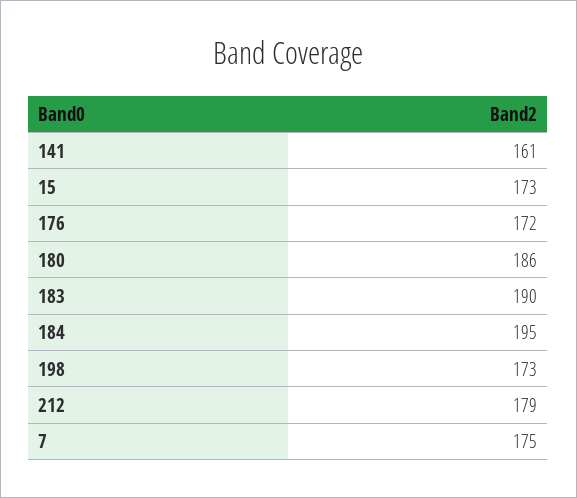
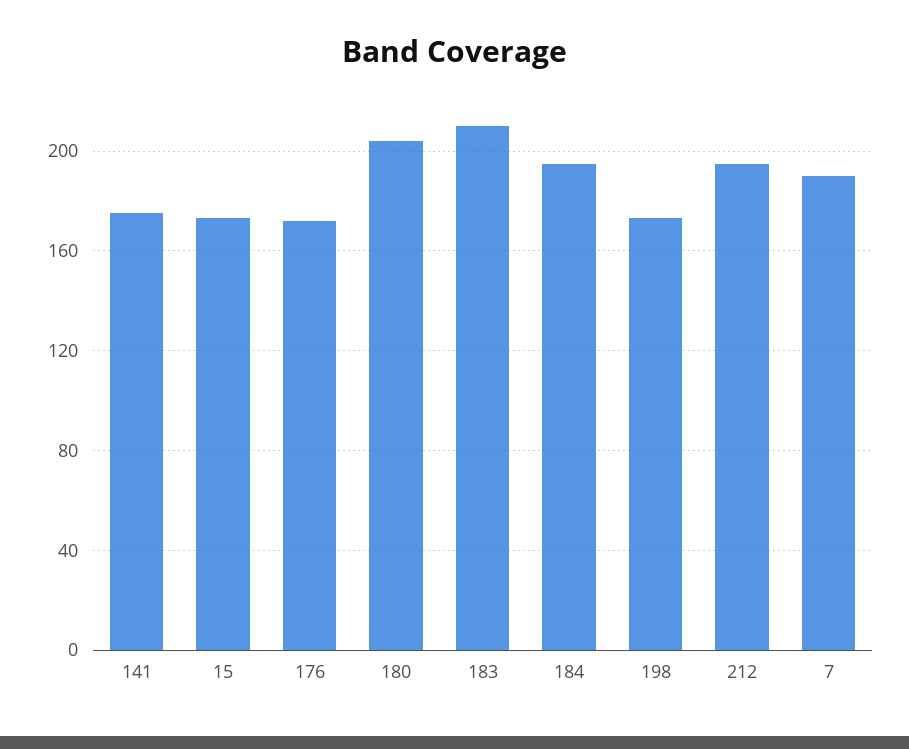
  {
-   "141": 161,
+   "141": 175,
    "15": 173,
    "176": 172,
-   "180": 186,
+   "180": 205,
-   "183": 190,
+   "183": 210,
    "184": 195,
    "198": 173,
-   "212": 179,
+   "212": 195,
-   "7": 175
+   "7": 190
  }

